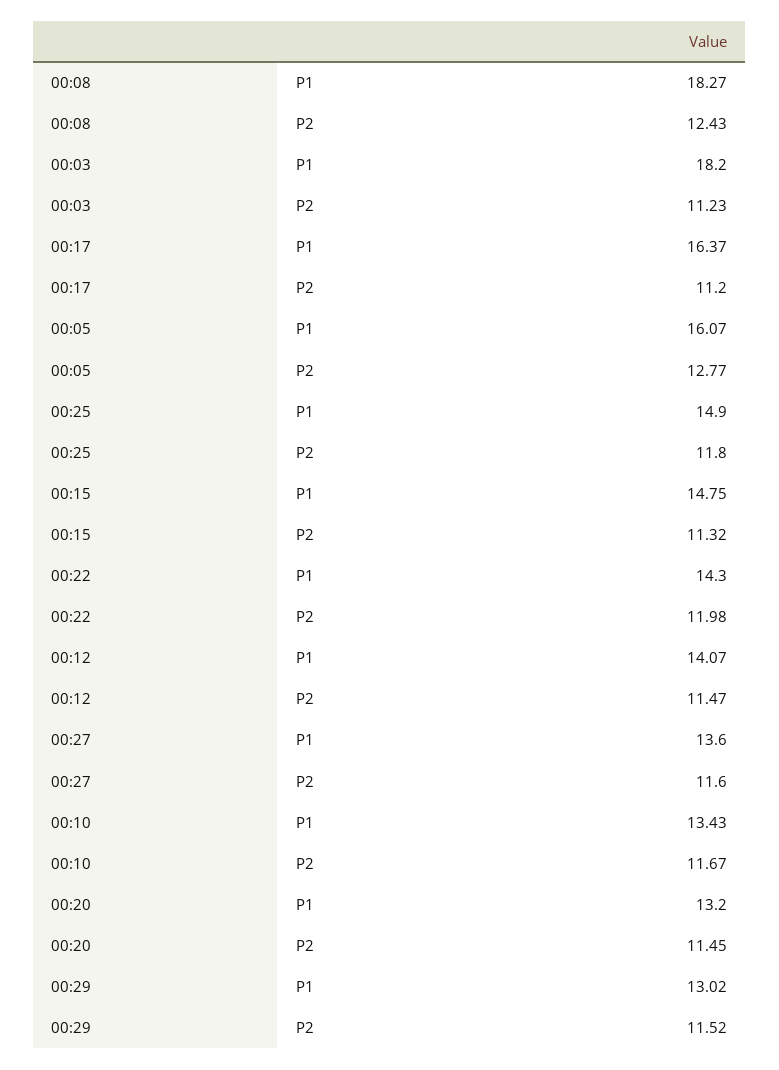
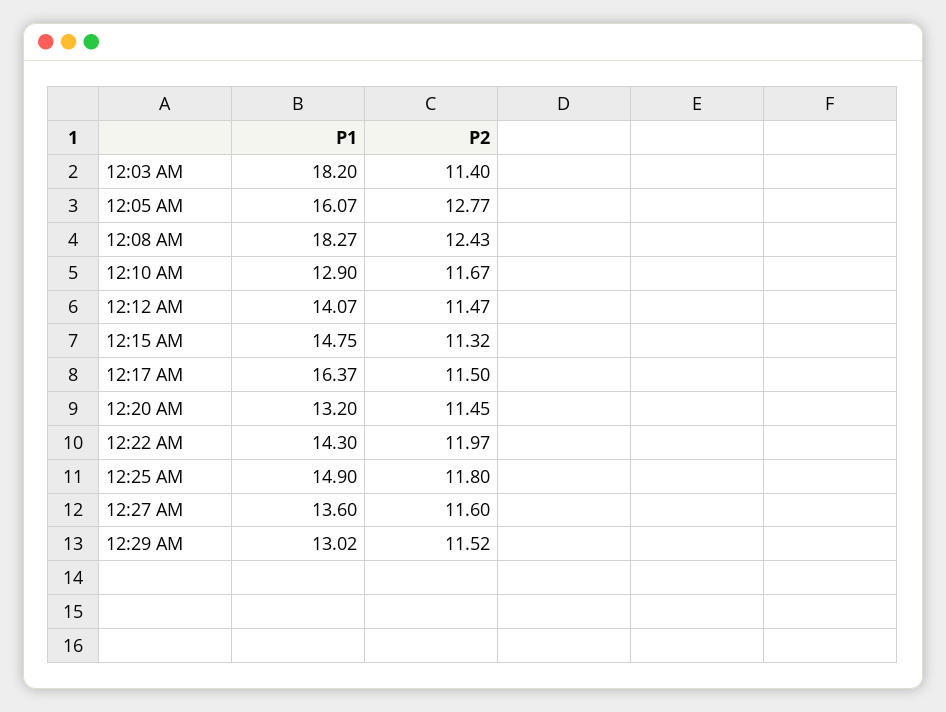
  {
    "00:08": {
      "P1": 18.27,
      "P2": 12.43
    },
    "00:03": {
      "P1": 18.2,
-     "P2": 11.23
+     "P2": 11.4
    },
    "00:17": {
      "P1": 16.37,
-     "P2": 11.2
+     "P2": 11.5
    },
    "00:05": {
      "P1": 16.07,
      "P2": 12.77
    },
    "00:25": {
      "P1": 14.9,
      "P2": 11.8
    },
    "00:15": {
      "P1": 14.75,
      "P2": 11.32
    },
    "00:22": {
      "P1": 14.3,
-     "P2": 11.98
+     "P2": 11.97
    },
    "00:12": {
      "P1": 14.07,
      "P2": 11.47
    },
    "00:27": {
      "P1": 13.6,
      "P2": 11.6
    },
    "00:10": {
-     "P1": 13.43,
+     "P1": 12.9,
      "P2": 11.67
    },
    "00:20": {
      "P1": 13.2,
      "P2": 11.45
    },
    "00:29": {
      "P1": 13.02,
      "P2": 11.52
    }
  }

